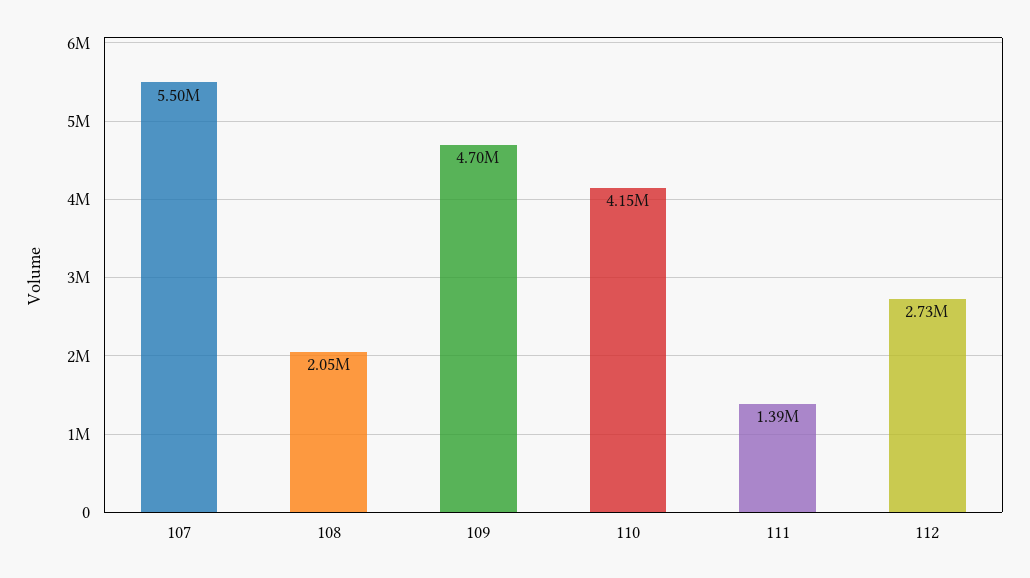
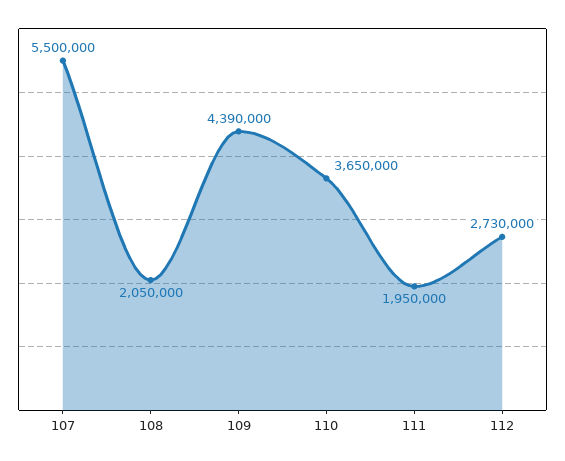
  {
    "107": 5500000,
    "108": 2050000,
-   "109": 4700000,
+   "109": 4390000,
-   "110": 4150000,
+   "110": 3650000,
-   "111": 1390000,
+   "111": 1950000,
    "112": 2730000
  }

